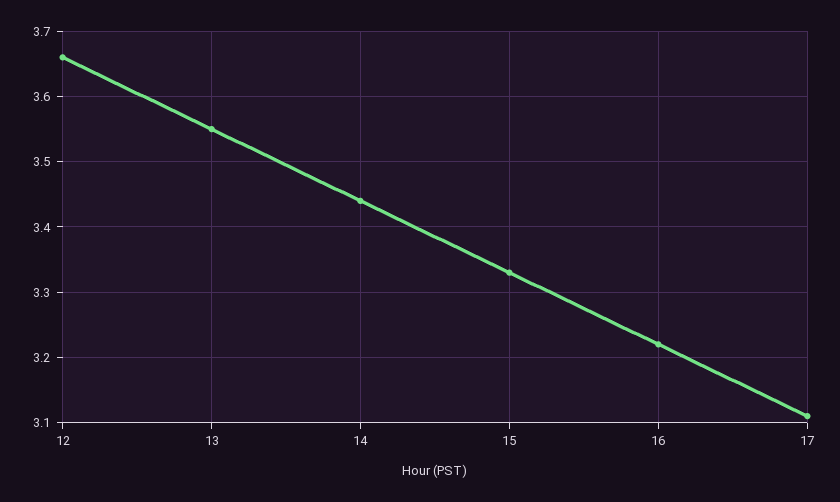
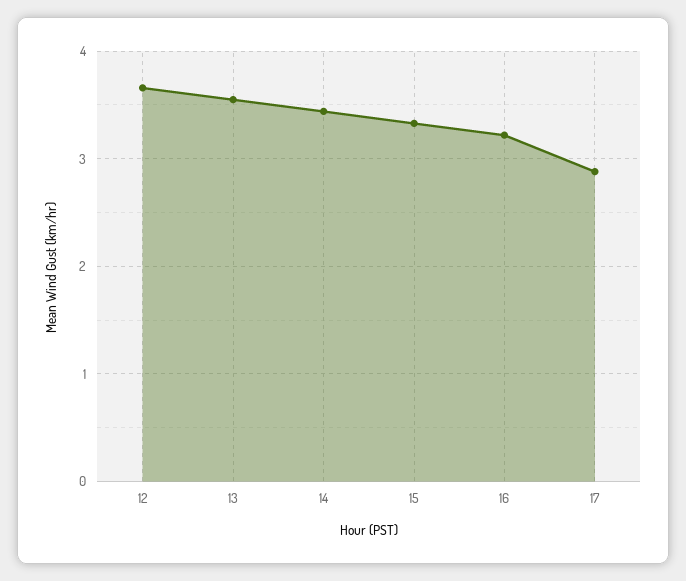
  {
    "12": 3.66,
    "13": 3.55,
    "14": 3.44,
    "15": 3.33,
    "16": 3.22,
-   "17": 3.11
+   "17": 2.9
  }

